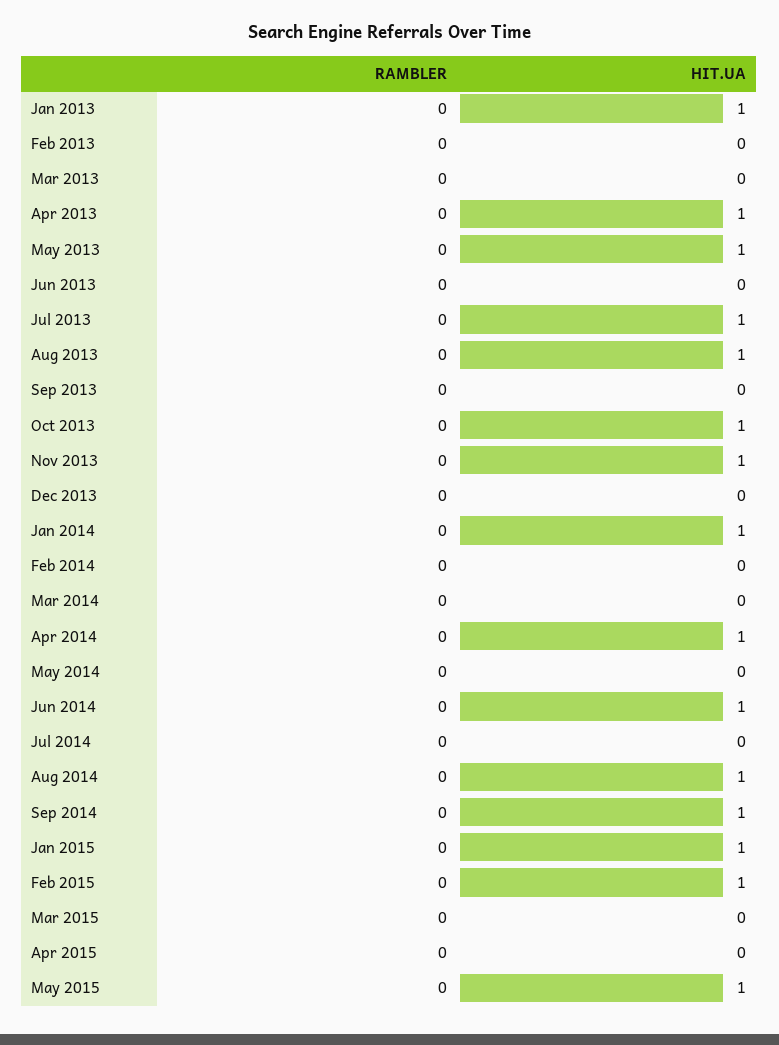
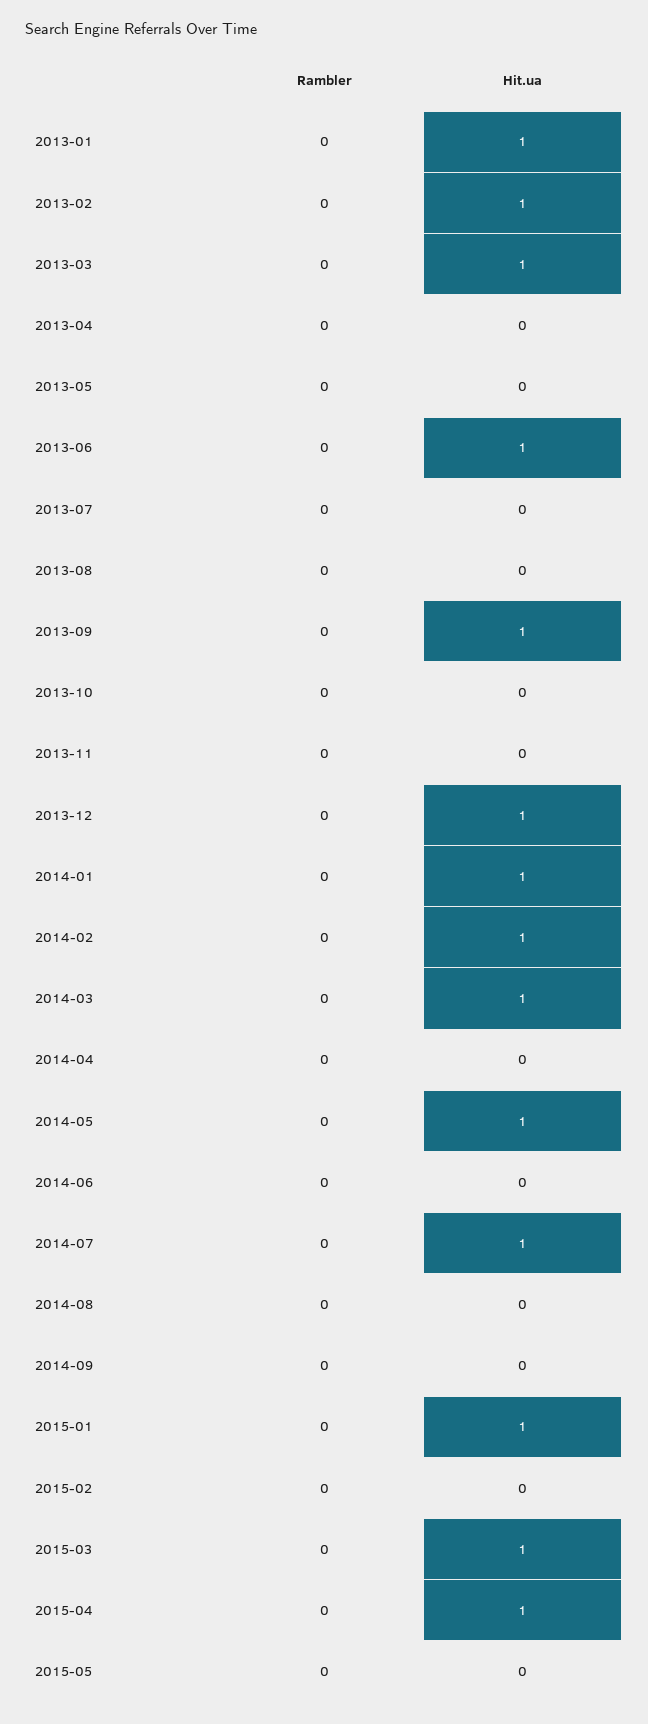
  {
    "RAMBLER": {
      "Jan 2013": 0,
      "Feb 2013": 0,
      "Mar 2013": 0,
      "Apr 2013": 0,
      "May 2013": 0,
      "Jun 2013": 0,
      "Jul 2013": 0,
      "Aug 2013": 0,
      "Sep 2013": 0,
      "Oct 2013": 0,
      "Nov 2013": 0,
      "Dec 2013": 0,
      "Jan 2014": 0,
      "Feb 2014": 0,
      "Mar 2014": 0,
      "Apr 2014": 0,
      "May 2014": 0,
      "Jun 2014": 0,
      "Jul 2014": 0,
      "Aug 2014": 0,
      "Sep 2014": 0,
      "Jan 2015": 0,
      "Feb 2015": 0,
      "Mar 2015": 0,
      "Apr 2015": 0,
      "May 2015": 0
    },
    "HIT.UA": {
      "Jan 2013": 1,
-     "Feb 2013": 0,
+     "Feb 2013": 1,
-     "Mar 2013": 0,
+     "Mar 2013": 1,
-     "Apr 2013": 1,
+     "Apr 2013": 0,
-     "May 2013": 1,
+     "May 2013": 0,
-     "Jun 2013": 0,
+     "Jun 2013": 1,
-     "Jul 2013": 1,
+     "Jul 2013": 0,
-     "Aug 2013": 1,
+     "Aug 2013": 0,
-     "Sep 2013": 0,
+     "Sep 2013": 1,
-     "Oct 2013": 1,
+     "Oct 2013": 0,
-     "Nov 2013": 1,
+     "Nov 2013": 0,
-     "Dec 2013": 0,
+     "Dec 2013": 1,
      "Jan 2014": 1,
-     "Feb 2014": 0,
+     "Feb 2014": 1,
-     "Mar 2014": 0,
+     "Mar 2014": 1,
-     "Apr 2014": 1,
+     "Apr 2014": 0,
-     "May 2014": 0,
+     "May 2014": 1,
-     "Jun 2014": 1,
+     "Jun 2014": 0,
-     "Jul 2014": 0,
+     "Jul 2014": 1,
-     "Aug 2014": 1,
+     "Aug 2014": 0,
-     "Sep 2014": 1,
+     "Sep 2014": 0,
      "Jan 2015": 1,
-     "Feb 2015": 1,
+     "Feb 2015": 0,
-     "Mar 2015": 0,
+     "Mar 2015": 1,
-     "Apr 2015": 0,
+     "Apr 2015": 1,
-     "May 2015": 1
+     "May 2015": 0
    }
  }

